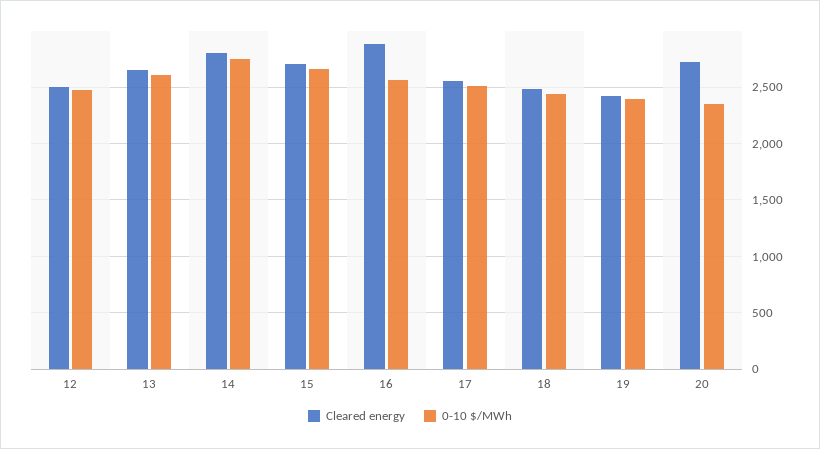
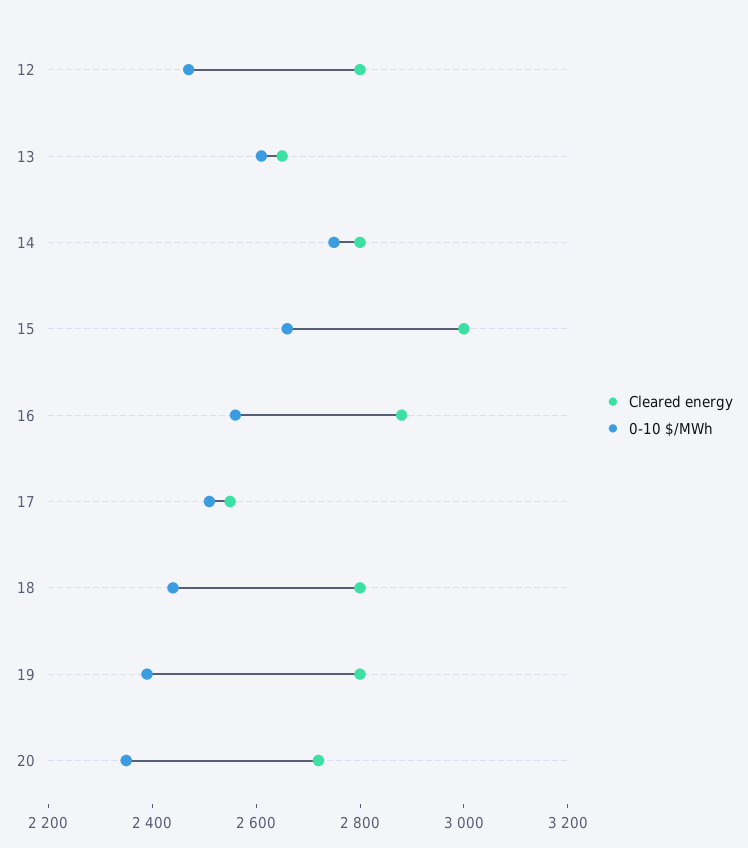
  {
    "Cleared energy": {
-     "12": 2500,
+     "12": 2800,
      "13": 2650,
      "14": 2800,
-     "15": 2700,
+     "15": 3000,
      "16": 2900,
      "17": 2550,
-     "18": 2500,
+     "18": 2800,
-     "19": 2400,
+     "19": 2800,
      "20": 2700
    },
    "0-10 $/MWh": {
      "12": 2450,
      "13": 2600,
      "14": 2750,
      "15": 2650,
      "16": 2550,
      "17": 2500,
      "18": 2450,
      "19": 2400,
      "20": 2350
    }
  }

